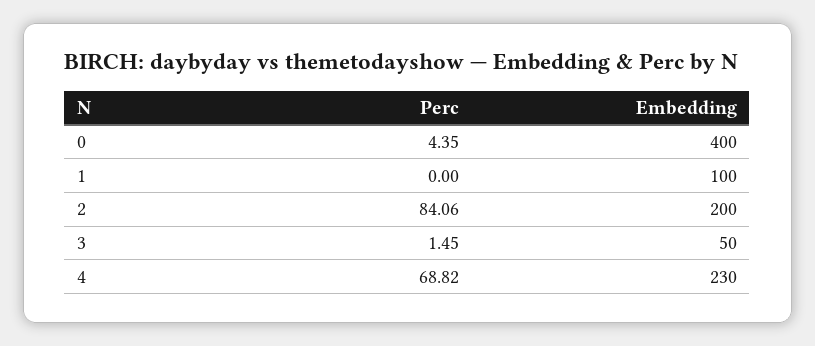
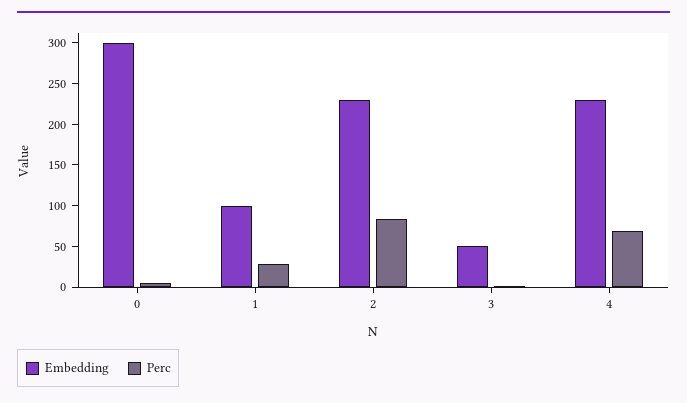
  {
    "Perc": {
      "0": 4.35,
-     "1": 0,
+     "1": 30,
      "2": 84.06,
      "3": 1.45,
      "4": 68.82
    },
    "Embedding": {
-     "0": 400,
+     "0": 300,
      "1": 100,
-     "2": 200,
+     "2": 230,
      "3": 50,
      "4": 230
    }
  }

